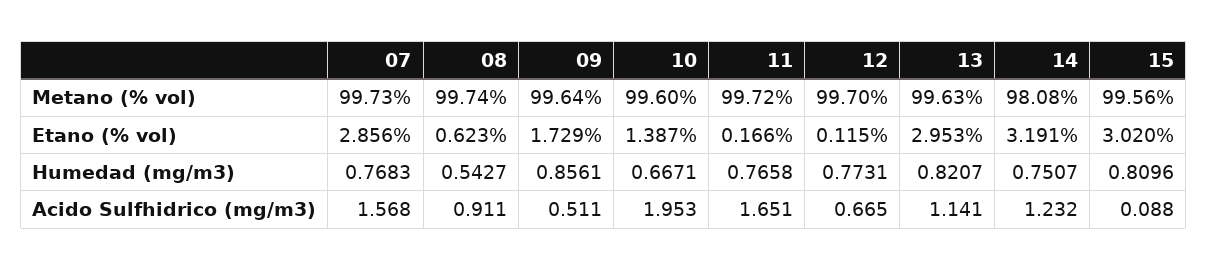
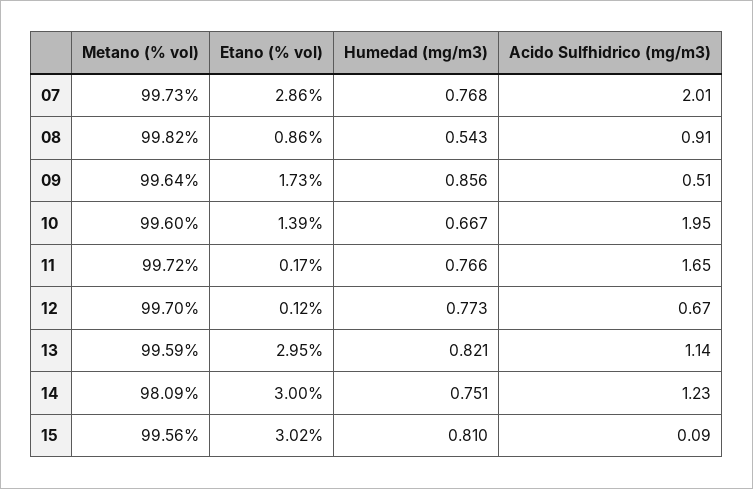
  {
    "07": {
      "Metano (% vol)": 99.73,
      "Etano (% vol)": 2.856,
      "Humedad (mg/m3)": 0.7683,
-     "Acido Sulfhidrico (mg/m3)": 1.568
+     "Acido Sulfhidrico (mg/m3)": 2.01
    },
    "08": {
-     "Metano (% vol)": 99.74,
+     "Metano (% vol)": 99.82,
-     "Etano (% vol)": 0.623,
+     "Etano (% vol)": 0.86,
      "Humedad (mg/m3)": 0.5427,
      "Acido Sulfhidrico (mg/m3)": 0.911
    },
    "09": {
      "Metano (% vol)": 99.64,
      "Etano (% vol)": 1.729,
      "Humedad (mg/m3)": 0.8561,
      "Acido Sulfhidrico (mg/m3)": 0.511
    },
    "10": {
      "Metano (% vol)": 99.6,
      "Etano (% vol)": 1.387,
      "Humedad (mg/m3)": 0.6671,
      "Acido Sulfhidrico (mg/m3)": 1.953
    },
    "11": {
      "Metano (% vol)": 99.72,
      "Etano (% vol)": 0.166,
      "Humedad (mg/m3)": 0.7658,
      "Acido Sulfhidrico (mg/m3)": 1.651
    },
    "12": {
      "Metano (% vol)": 99.7,
      "Etano (% vol)": 0.115,
      "Humedad (mg/m3)": 0.7731,
      "Acido Sulfhidrico (mg/m3)": 0.665
    },
    "13": {
-     "Metano (% vol)": 99.63,
+     "Metano (% vol)": 99.59,
      "Etano (% vol)": 2.953,
      "Humedad (mg/m3)": 0.8207,
      "Acido Sulfhidrico (mg/m3)": 1.141
    },
    "14": {
-     "Metano (% vol)": 98.08,
+     "Metano (% vol)": 98.09,
-     "Etano (% vol)": 3.191,
+     "Etano (% vol)": 3,
      "Humedad (mg/m3)": 0.7507,
      "Acido Sulfhidrico (mg/m3)": 1.232
    },
    "15": {
      "Metano (% vol)": 99.56,
      "Etano (% vol)": 3.02,
      "Humedad (mg/m3)": 0.8096,
      "Acido Sulfhidrico (mg/m3)": 0.088
    }
  }

